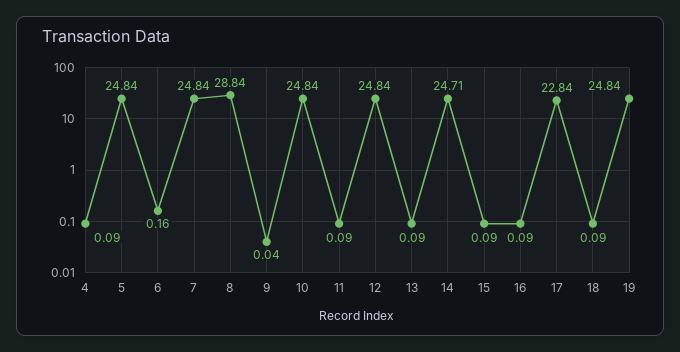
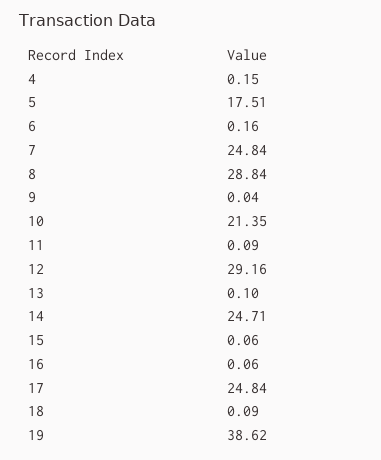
  {
-   "4": 0.09,
+   "4": 0.15,
-   "5": 24.84,
+   "5": 17.51,
    "6": 0.16,
    "7": 24.84,
    "8": 28.84,
    "9": 0.04,
-   "10": 24.84,
+   "10": 21.35,
    "11": 0.09,
-   "12": 24.84,
+   "12": 29.16,
-   "13": 0.09,
+   "13": 0.1,
    "14": 24.71,
-   "15": 0.09,
+   "15": 0.06,
-   "16": 0.09,
+   "16": 0.06,
-   "17": 22.84,
+   "17": 24.84,
    "18": 0.09,
-   "19": 24.84
+   "19": 38.62
  }

